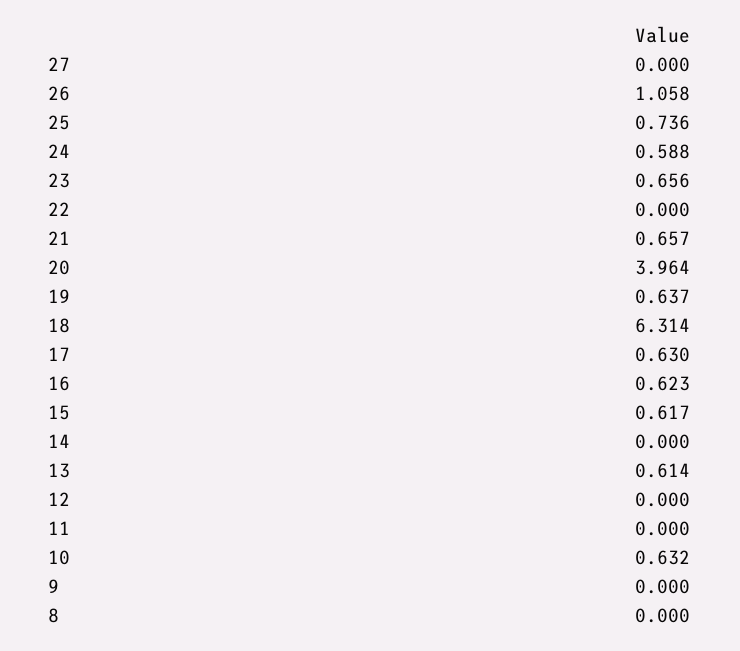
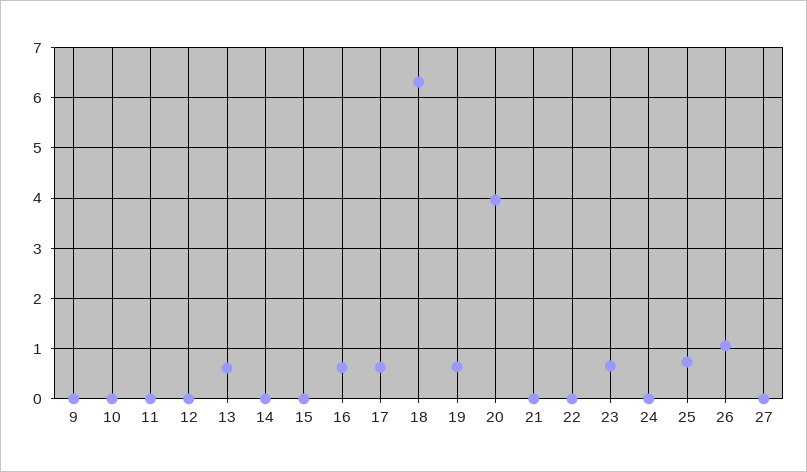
  {
    "27": 0,
    "26": 1.058,
    "25": 0.736,
-   "24": 0.588,
+   "24": 0,
    "23": 0.656,
    "22": 0,
-   "21": 0.657,
+   "21": 0,
    "20": 3.964,
    "19": 0.637,
    "18": 6.314,
    "17": 0.63,
    "16": 0.623,
-   "15": 0.617,
+   "15": 0,
    "14": 0,
    "13": 0.614,
    "12": 0,
    "11": 0,
-   "10": 0.632,
+   "10": 0,
-   "9": 0,
+   "9": 0
-   "8": 0
  }

